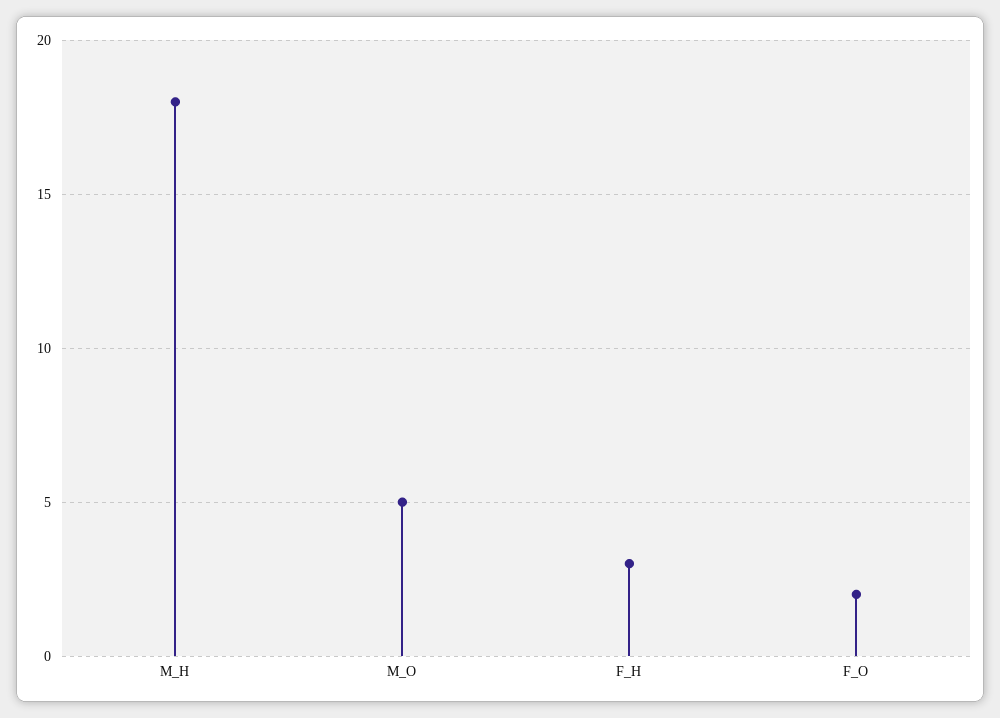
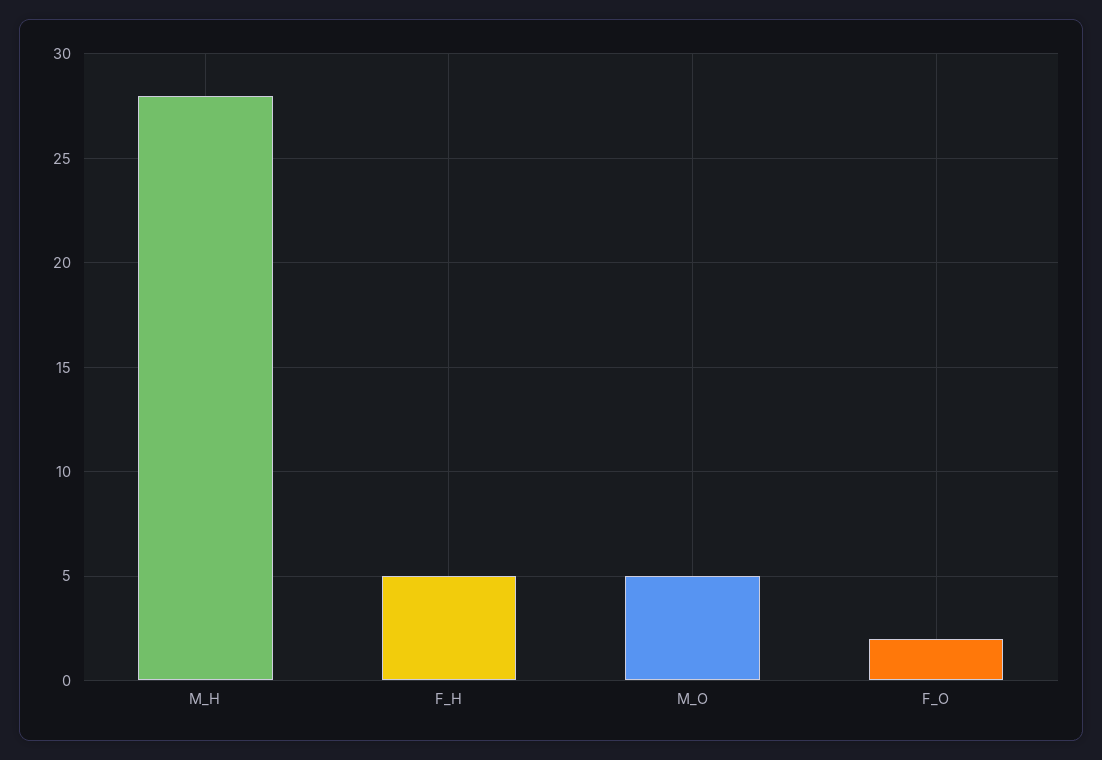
  {
-   "M_H": 18,
+   "M_H": 28,
    "M_O": 5,
-   "F_H": 3,
+   "F_H": 5,
    "F_O": 2
  }

